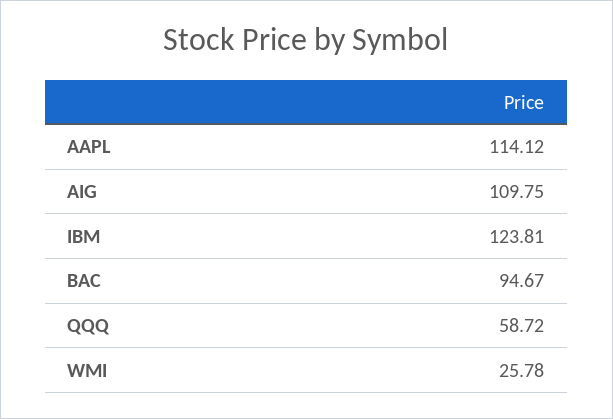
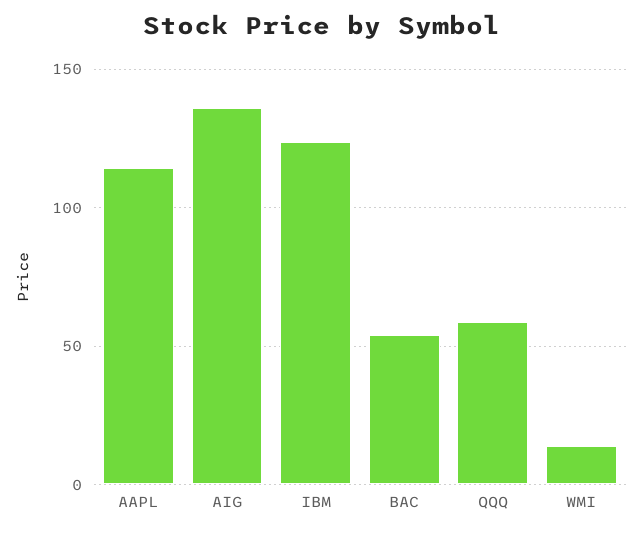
  {
    "AAPL": 114.12,
-   "AIG": 109.75,
+   "AIG": 135,
    "IBM": 123.81,
-   "BAC": 94.67,
+   "BAC": 55,
    "QQQ": 58.72,
-   "WMI": 25.78
+   "WMI": 15
  }

